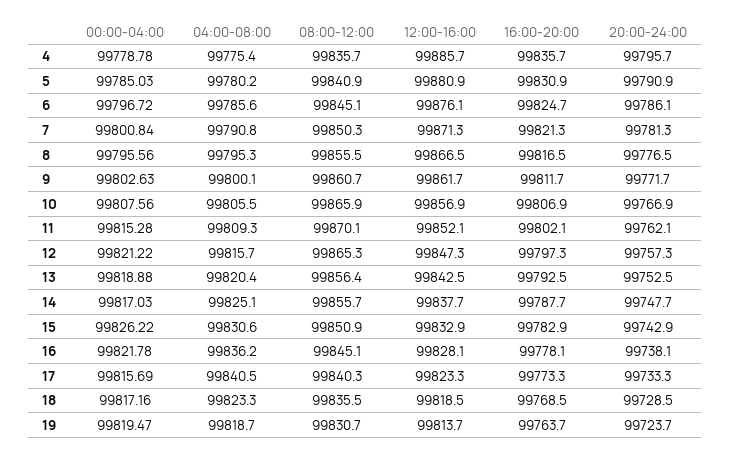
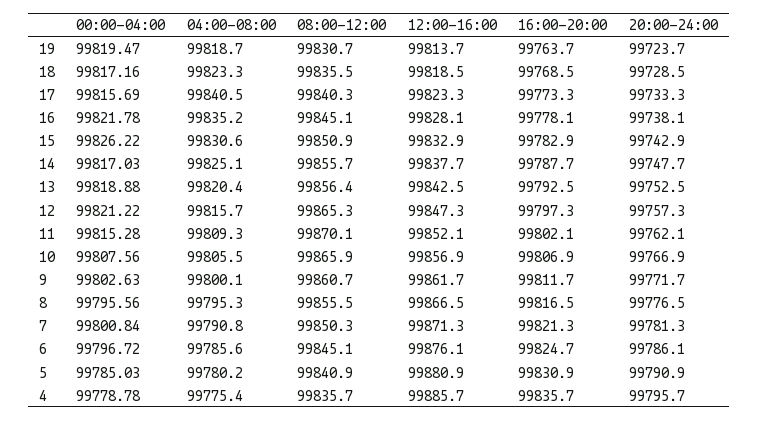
  {
    "00:00-04:00": {
      "4": 99778.78,
      "5": 99785.03,
      "6": 99796.72,
      "7": 99800.84,
      "8": 99795.56,
      "9": 99802.63,
      "10": 99807.56,
      "11": 99815.28,
      "12": 99821.22,
      "13": 99818.88,
      "14": 99817.03,
      "15": 99826.22,
      "16": 99821.78,
      "17": 99815.69,
      "18": 99817.16,
      "19": 99819.47
    },
    "04:00-08:00": {
      "4": 99775.4,
      "5": 99780.2,
      "6": 99785.6,
      "7": 99790.8,
      "8": 99795.3,
      "9": 99800.1,
      "10": 99805.5,
      "11": 99809.3,
      "12": 99815.7,
      "13": 99820.4,
      "14": 99825.1,
      "15": 99830.6,
-     "16": 99836.2,
+     "16": 99835.2,
      "17": 99840.5,
      "18": 99823.3,
      "19": 99818.7
    },
    "08:00-12:00": {
      "4": 99835.7,
      "5": 99840.9,
      "6": 99845.1,
      "7": 99850.3,
      "8": 99855.5,
      "9": 99860.7,
      "10": 99865.9,
      "11": 99870.1,
      "12": 99865.3,
      "13": 99856.4,
      "14": 99855.7,
      "15": 99850.9,
      "16": 99845.1,
      "17": 99840.3,
      "18": 99835.5,
      "19": 99830.7
    },
    "12:00-16:00": {
      "4": 99885.7,
      "5": 99880.9,
      "6": 99876.1,
      "7": 99871.3,
      "8": 99866.5,
      "9": 99861.7,
      "10": 99856.9,
      "11": 99852.1,
      "12": 99847.3,
      "13": 99842.5,
      "14": 99837.7,
      "15": 99832.9,
      "16": 99828.1,
      "17": 99823.3,
      "18": 99818.5,
      "19": 99813.7
    },
    "16:00-20:00": {
      "4": 99835.7,
      "5": 99830.9,
      "6": 99824.7,
      "7": 99821.3,
      "8": 99816.5,
      "9": 99811.7,
      "10": 99806.9,
      "11": 99802.1,
      "12": 99797.3,
      "13": 99792.5,
      "14": 99787.7,
      "15": 99782.9,
      "16": 99778.1,
      "17": 99773.3,
      "18": 99768.5,
      "19": 99763.7
    },
    "20:00-24:00": {
      "4": 99795.7,
      "5": 99790.9,
      "6": 99786.1,
      "7": 99781.3,
      "8": 99776.5,
      "9": 99771.7,
      "10": 99766.9,
      "11": 99762.1,
      "12": 99757.3,
      "13": 99752.5,
      "14": 99747.7,
      "15": 99742.9,
      "16": 99738.1,
      "17": 99733.3,
      "18": 99728.5,
      "19": 99723.7
    }
  }

